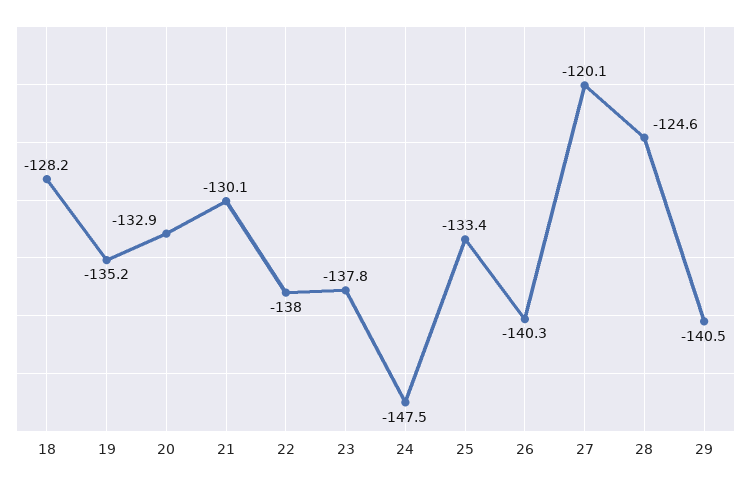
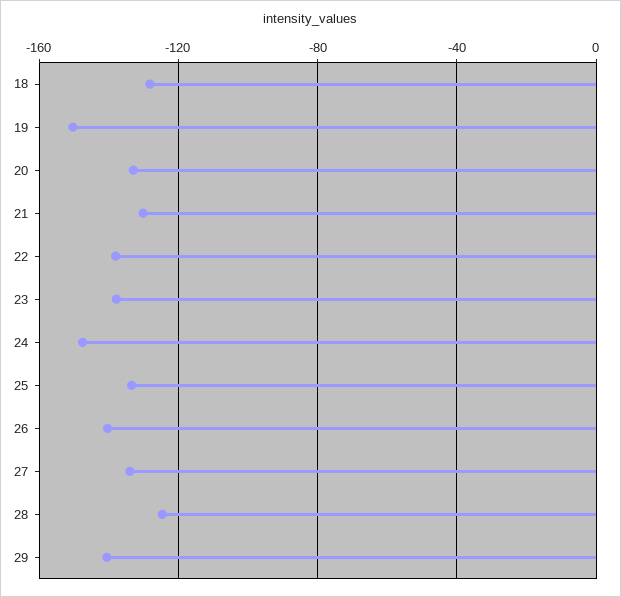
  {
    "18": -128.2,
-   "19": -135.2,
+   "19": -150,
    "20": -132.9,
    "21": -130.1,
    "22": -138,
    "23": -137.8,
    "24": -147.5,
    "25": -133.4,
    "26": -140.3,
-   "27": -120.1,
+   "27": -135,
    "28": -124.6,
    "29": -140.5
  }

